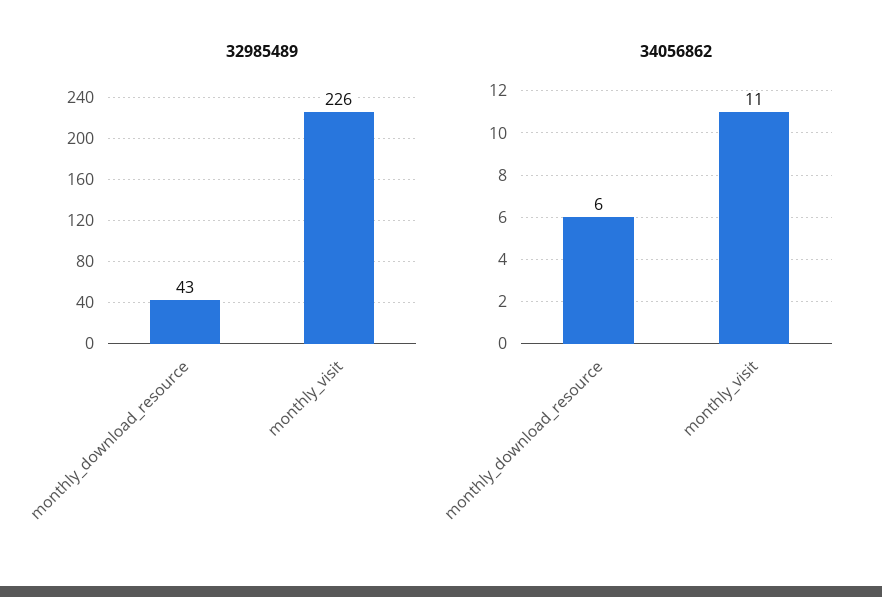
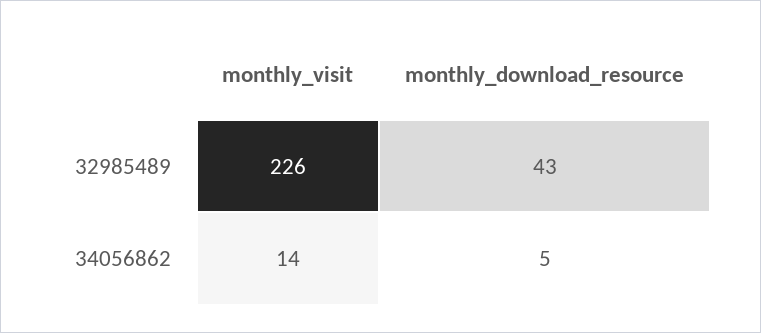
  {
    "32985489": {
      "monthly_download_resource": 43,
      "monthly_visit": 226
    },
    "34056862": {
-     "monthly_download_resource": 6,
+     "monthly_download_resource": 5,
-     "monthly_visit": 11
+     "monthly_visit": 14
    }
  }

